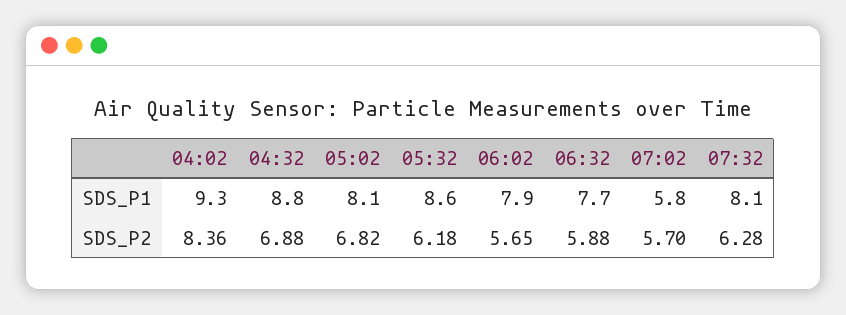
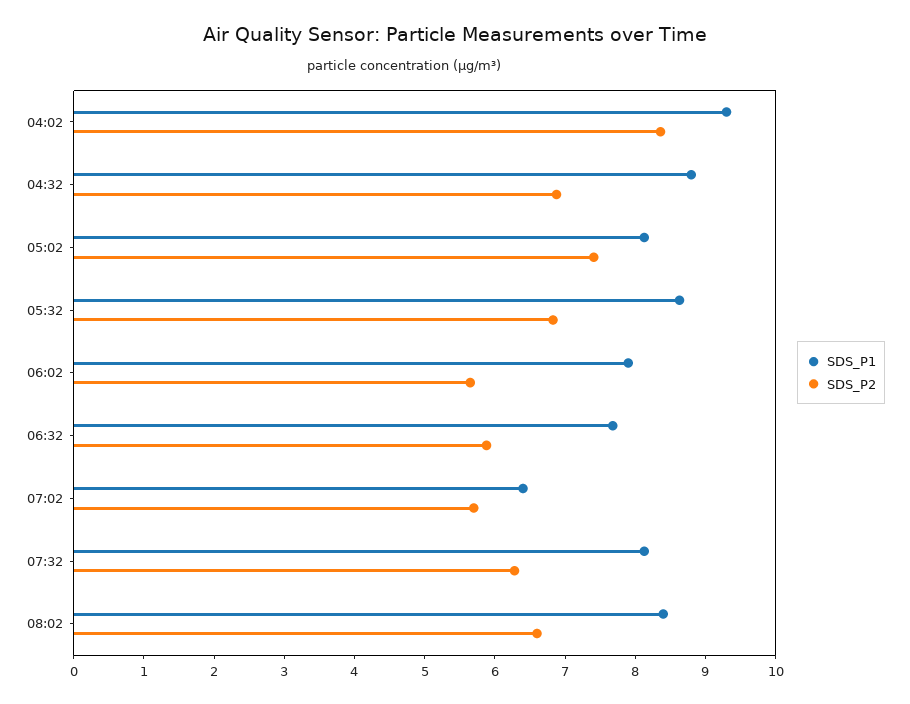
  {
    "SDS_P1": {
      "04:02": 9.3,
      "04:32": 8.8,
      "05:02": 8.1,
      "05:32": 8.6,
      "06:02": 7.9,
      "06:32": 7.7,
-     "07:02": 5.8,
+     "07:02": 6.4,
-     "07:32": 8.1
+     "07:32": 8.1,
+     "08:02": 8.4
    },
    "SDS_P2": {
      "04:02": 8.36,
      "04:32": 6.88,
-     "05:02": 6.82,
+     "05:02": 7.4,
-     "05:32": 6.18,
+     "05:32": 6.8,
      "06:02": 5.65,
      "06:32": 5.88,
      "07:02": 5.7,
-     "07:32": 6.28
+     "07:32": 6.28,
+     "08:02": 6.6
    }
  }

